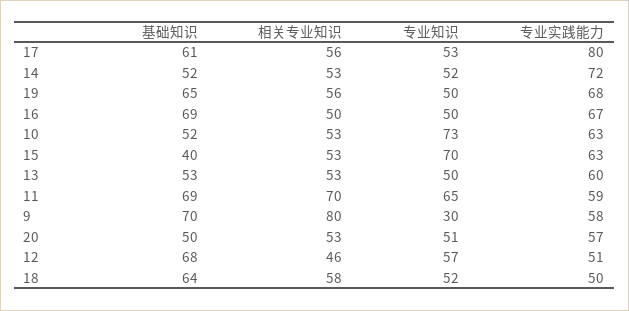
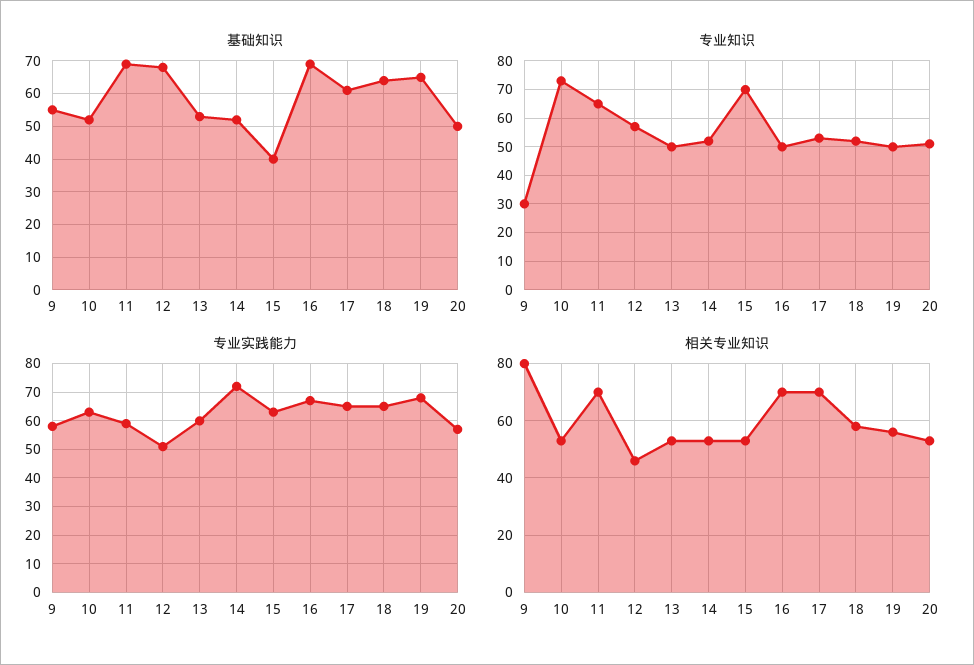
  {
    "基础知识": {
      "17": 61,
      "14": 52,
      "19": 65,
      "16": 69,
      "10": 52,
      "15": 40,
      "13": 53,
      "11": 69,
-     "9": 70,
+     "9": 55,
      "20": 50,
      "12": 68,
      "18": 64
    },
    "相关专业知识": {
-     "17": 56,
+     "17": 70,
      "14": 53,
      "19": 56,
-     "16": 50,
+     "16": 70,
      "10": 53,
      "15": 53,
      "13": 53,
      "11": 70,
      "9": 80,
      "20": 53,
      "12": 46,
      "18": 58
    },
    "专业知识": {
      "17": 53,
      "14": 52,
      "19": 50,
      "16": 50,
      "10": 73,
      "15": 70,
      "13": 50,
      "11": 65,
      "9": 30,
      "20": 51,
      "12": 57,
      "18": 52
    },
    "专业实践能力": {
-     "17": 80,
+     "17": 65,
      "14": 72,
      "19": 68,
      "16": 67,
      "10": 63,
      "15": 63,
      "13": 60,
      "11": 59,
      "9": 58,
      "20": 57,
      "12": 51,
-     "18": 50
+     "18": 65
    }
  }

